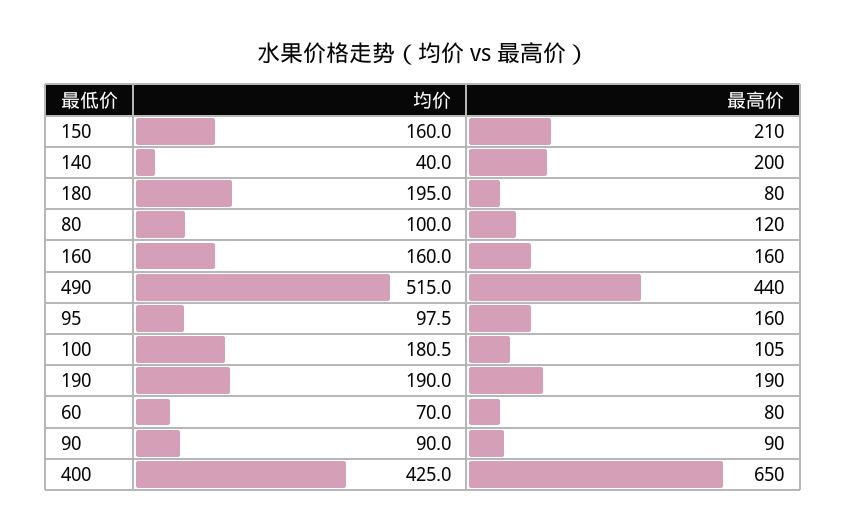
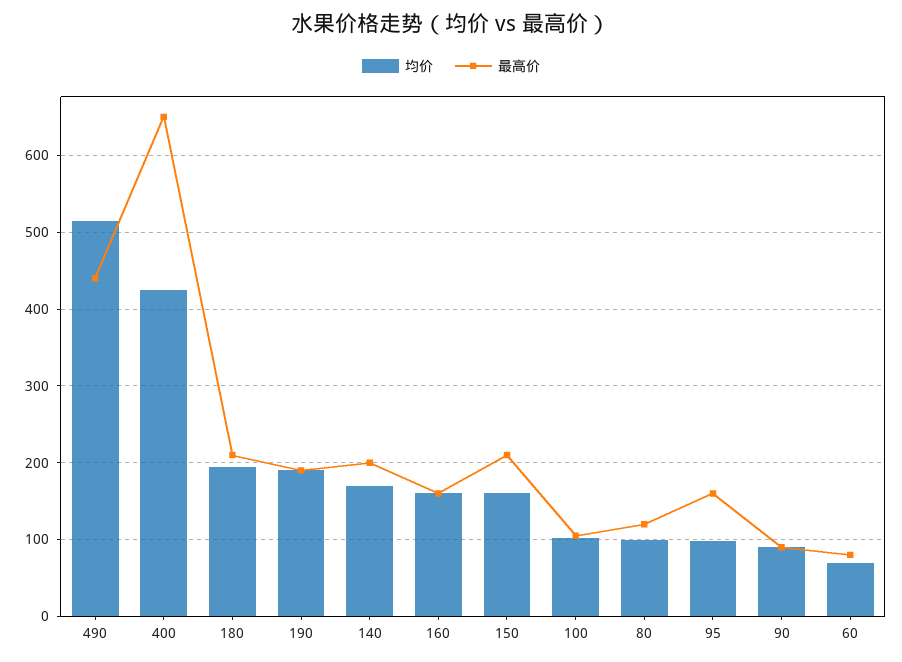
  {
    "均价": {
      "150": 160,
-     "140": 40,
+     "140": 170,
      "180": 195,
      "80": 100,
      "160": 160,
      "490": 515,
      "95": 97.5,
-     "100": 180.5,
+     "100": 100,
      "190": 190,
      "60": 70,
      "90": 90,
      "400": 425
    },
    "最高价": {
      "150": 210,
      "140": 200,
-     "180": 80,
+     "180": 210,
      "80": 120,
      "160": 160,
      "490": 440,
      "95": 160,
      "100": 105,
      "190": 190,
      "60": 80,
      "90": 90,
      "400": 650
    }
  }

